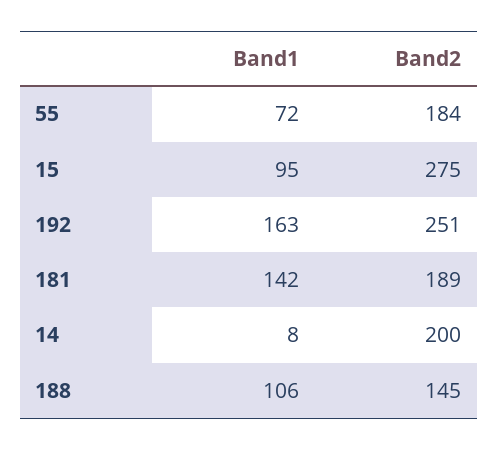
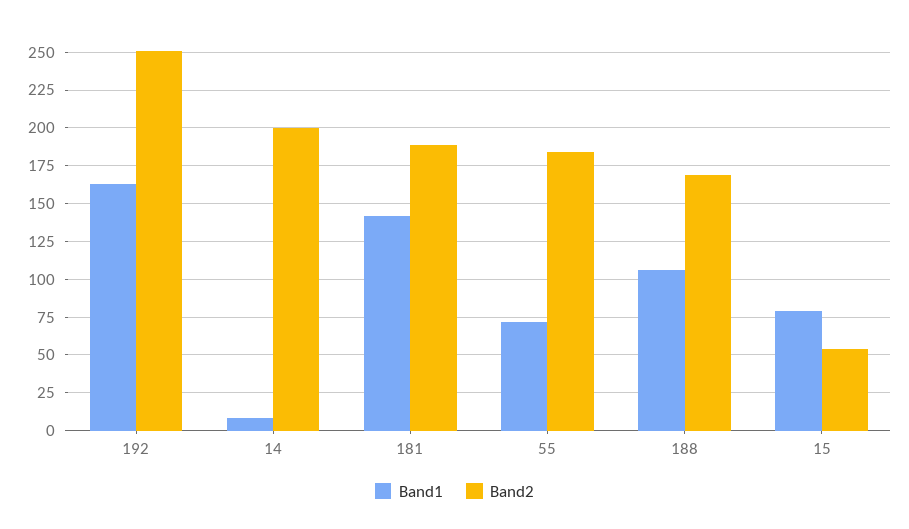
  {
    "Band1": {
      "55": 72,
-     "15": 95,
+     "15": 80,
      "192": 163,
      "181": 142,
      "14": 8,
      "188": 106
    },
    "Band2": {
      "55": 184,
-     "15": 275,
+     "15": 55,
      "192": 251,
      "181": 189,
      "14": 200,
-     "188": 145
+     "188": 170
    }
  }

